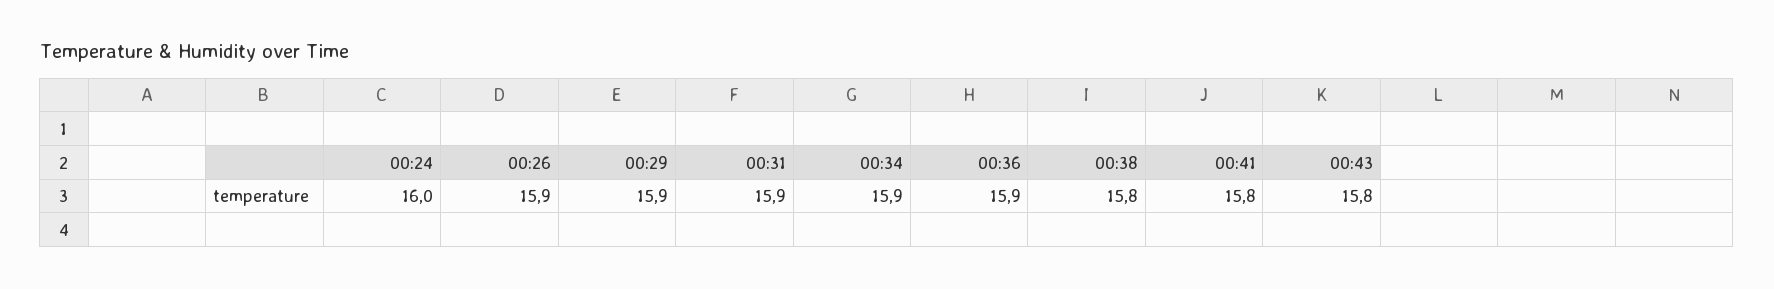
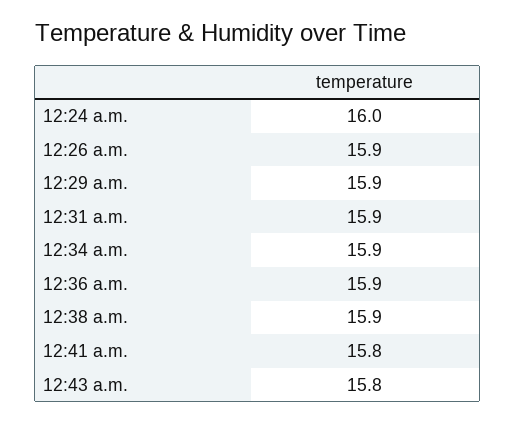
  {
    "00:24": 16,
    "00:26": 15.9,
    "00:29": 15.9,
    "00:31": 15.9,
    "00:34": 15.9,
    "00:36": 15.9,
-   "00:38": 15.8,
+   "00:38": 15.9,
    "00:41": 15.8,
    "00:43": 15.8
  }

